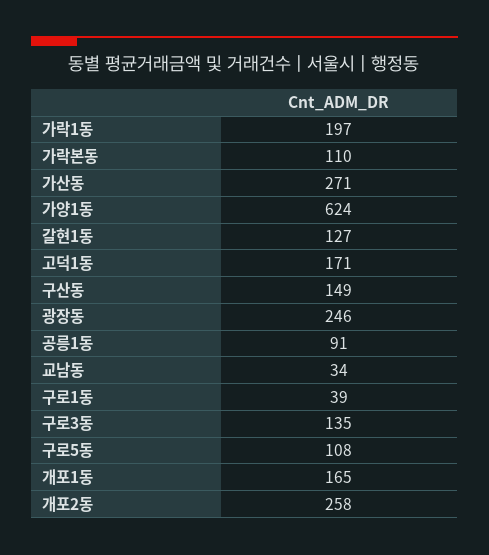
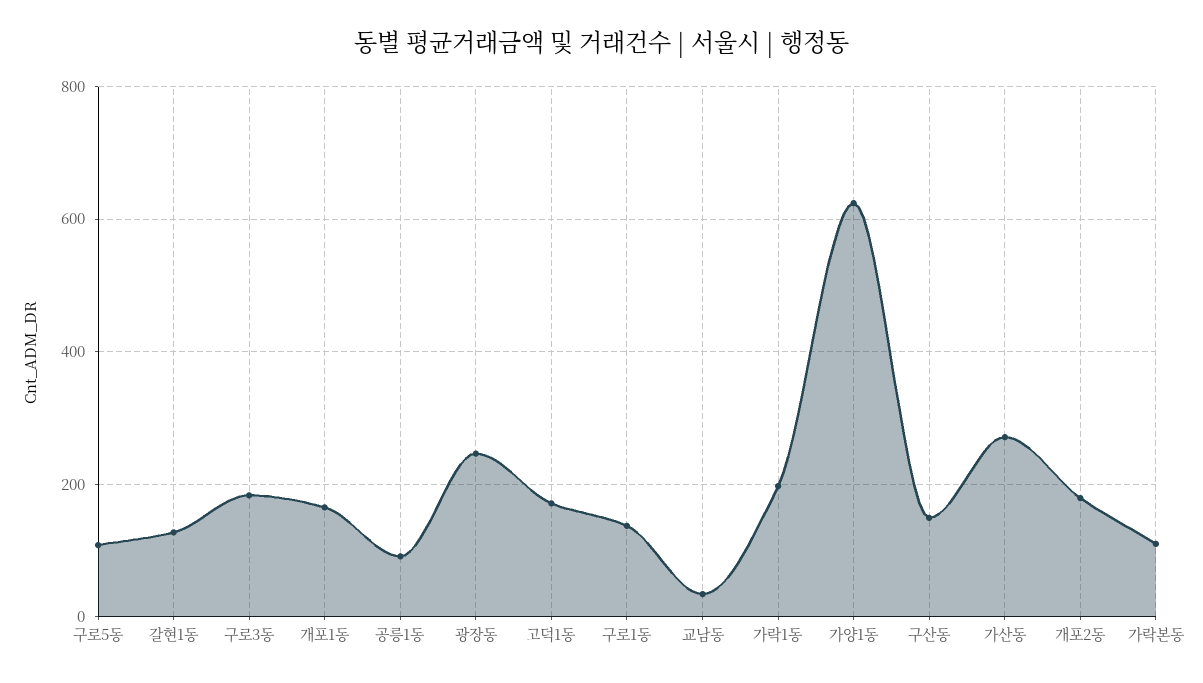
  {
    "가락1동": 197,
    "가락본동": 110,
    "가산동": 271,
    "가양1동": 624,
    "갈현1동": 127,
    "고덕1동": 171,
    "구산동": 149,
    "광장동": 246,
    "공릉1동": 91,
    "교남동": 34,
-   "구로1동": 39,
+   "구로1동": 140,
-   "구로3동": 135,
+   "구로3동": 180,
    "구로5동": 108,
    "개포1동": 165,
-   "개포2동": 258
+   "개포2동": 180
  }

